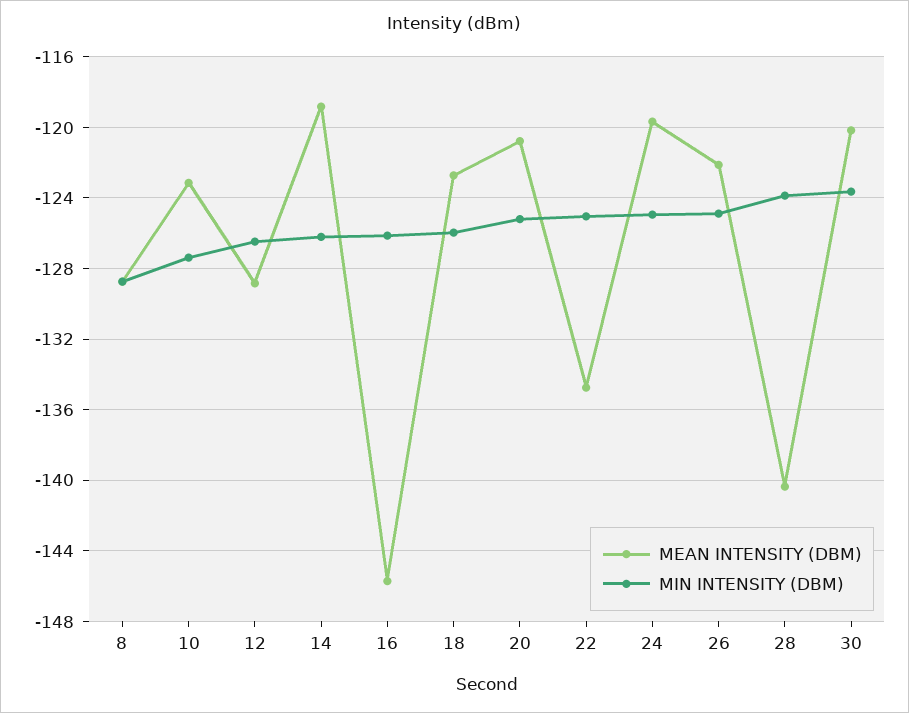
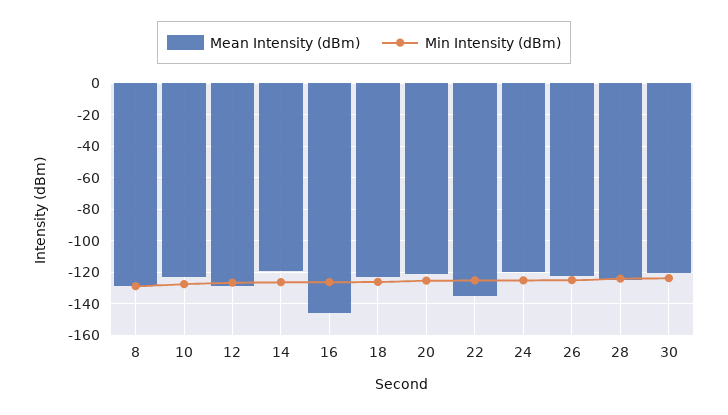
  {
    "MEAN INTENSITY (DBM)": {
      "8": -128.5,
      "10": -123,
      "12": -129,
      "14": -119,
      "16": -145.5,
      "18": -122.5,
      "20": -121,
      "22": -135,
      "24": -119.5,
      "26": -122,
-     "28": -140.5,
+     "28": -125,
      "30": -120
    },
    "MIN INTENSITY (DBM)": {
      "8": -128.5,
      "10": -127.5,
      "12": -126.5,
      "14": -126,
      "16": -126,
      "18": -126,
      "20": -125,
      "22": -125,
      "24": -125,
      "26": -125,
      "28": -124,
      "30": -123.5
    }
  }

